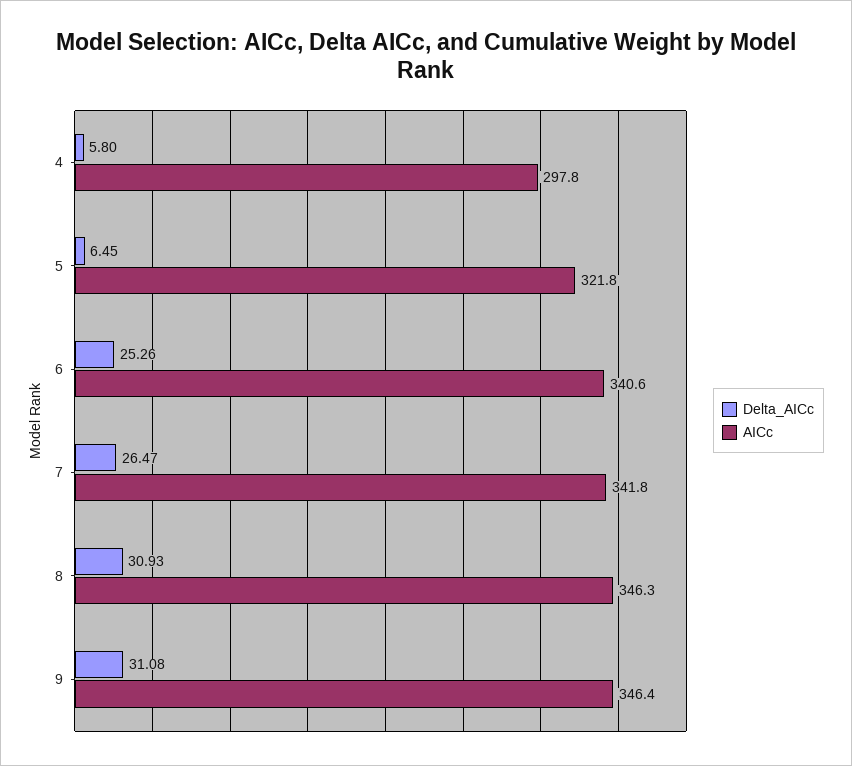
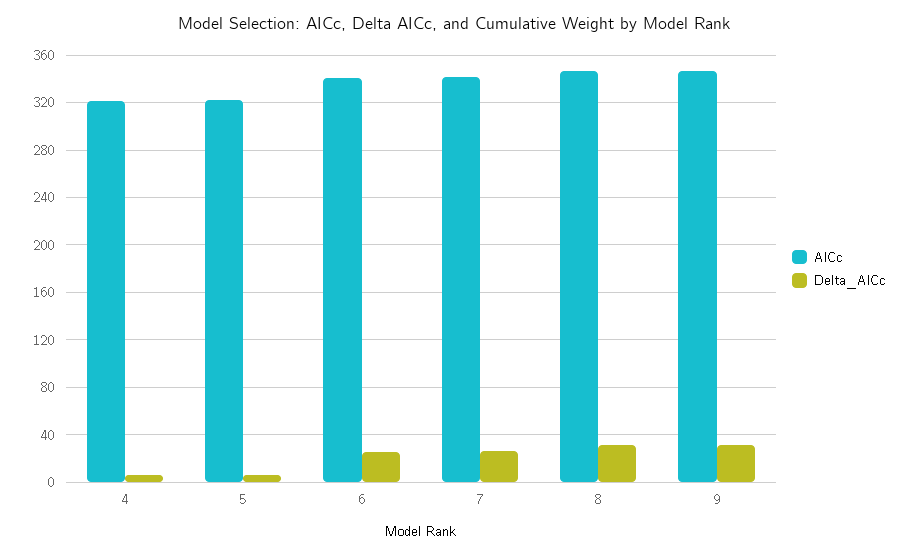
  {
    "Delta_AICc": {
      "4": 5.8,
      "5": 6.45,
      "6": 25.26,
      "7": 26.47,
      "8": 30.93,
      "9": 31.08
    },
    "AICc": {
-     "4": 297.8,
+     "4": 320,
      "5": 321.8,
      "6": 340.6,
      "7": 341.8,
      "8": 346.3,
      "9": 346.4
    }
  }

